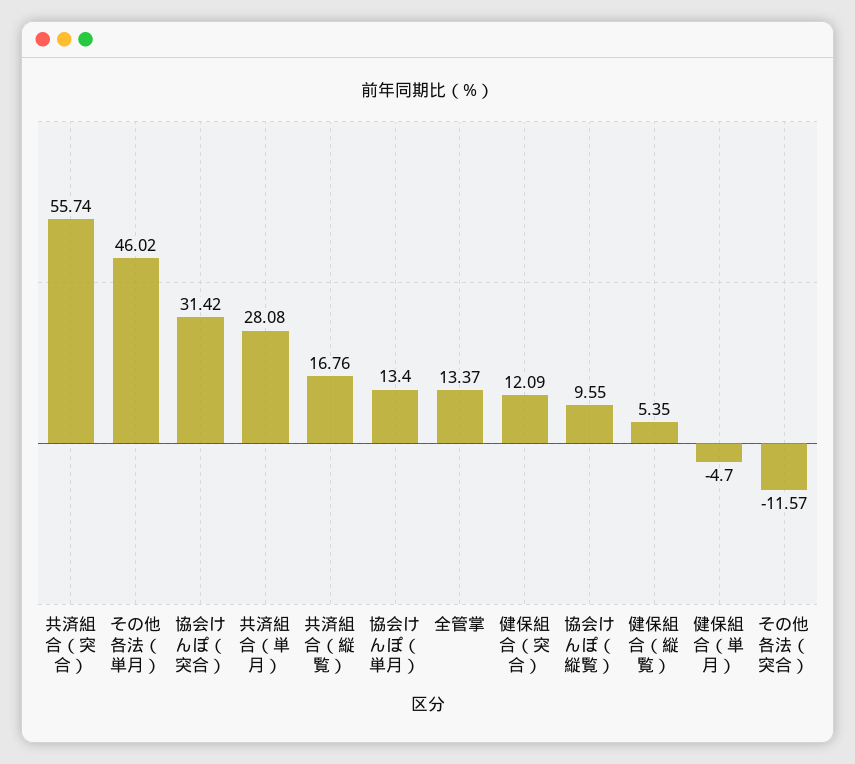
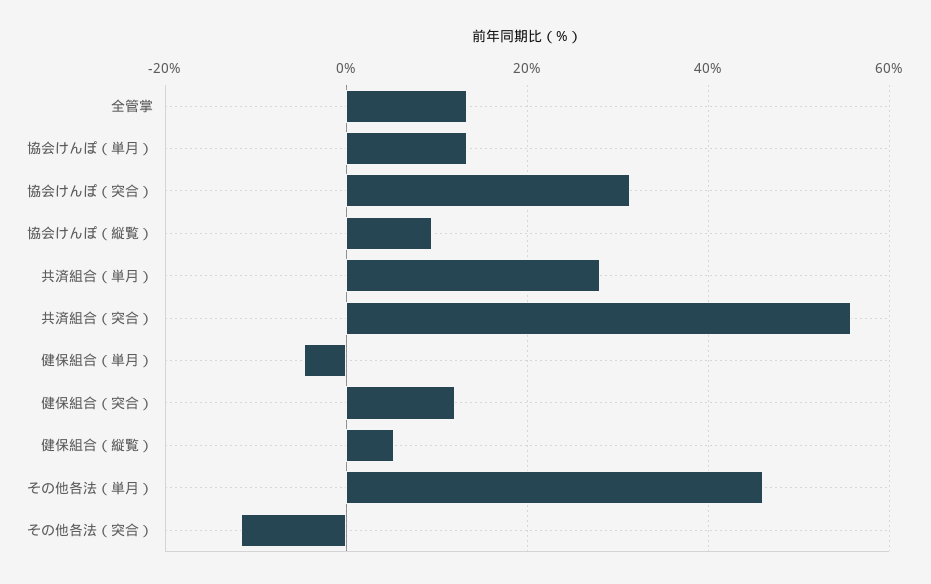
  {
    "共済組合（突合）": 55.74,
    "その他各法（単月）": 46.02,
    "協会けんぽ（突合）": 31.42,
    "共済組合（単月）": 28.08,
-   "共済組合（縦覧）": 16.76,
    "協会けんぽ（単月）": 13.4,
    "全管掌": 13.37,
    "健保組合（突合）": 12.09,
    "協会けんぽ（縦覧）": 9.55,
    "健保組合（縦覧）": 5.35,
    "健保組合（単月）": -4.7,
    "その他各法（突合）": -11.57
  }

